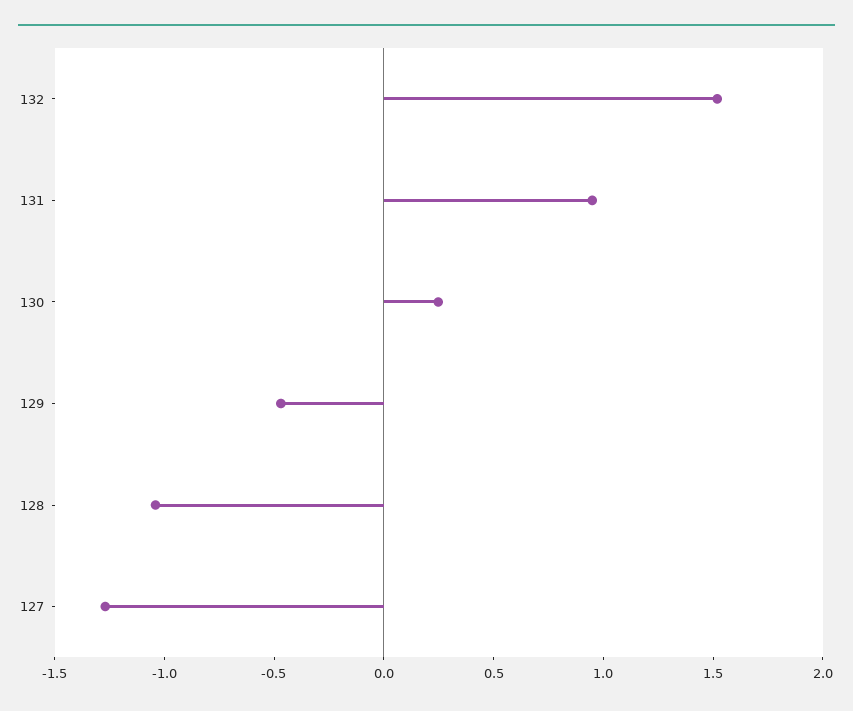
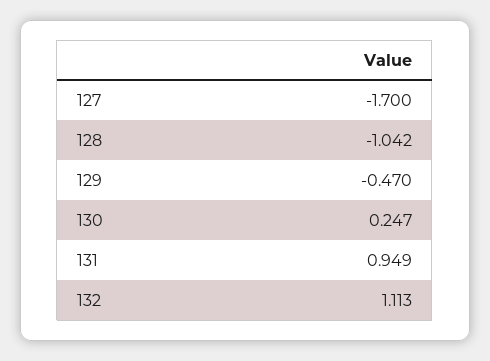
  {
-   "132": 1.5,
+   "132": 1.113,
    "131": 0.949,
    "130": 0.247,
    "129": -0.47,
    "128": -1.042,
-   "127": -1.3
+   "127": -1.7
  }

